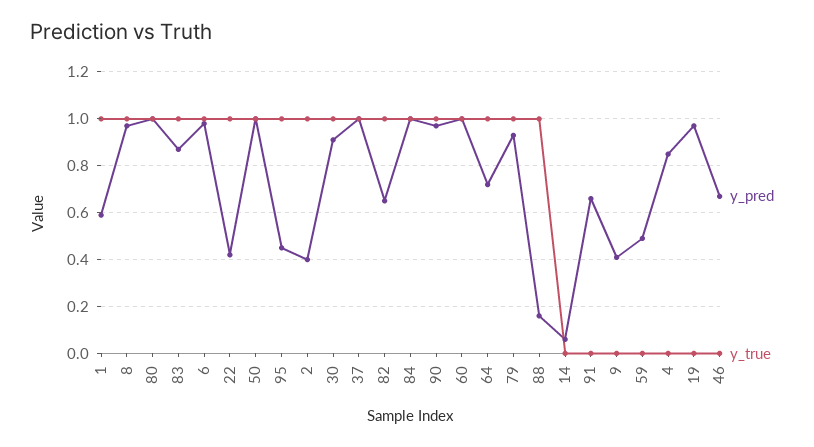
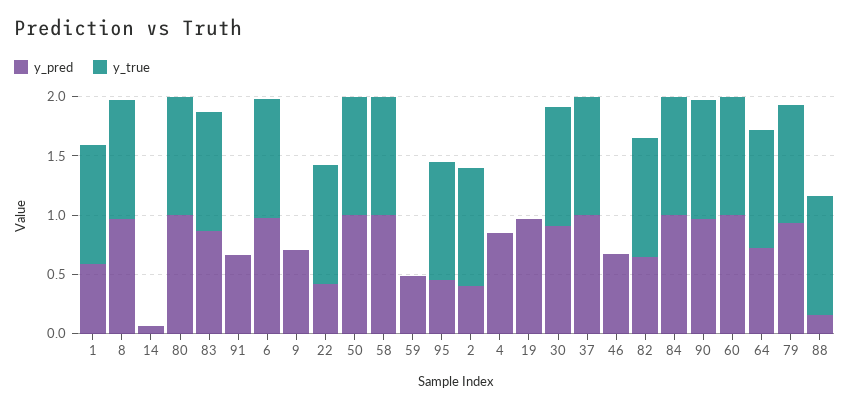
  {
    "y_pred": {
      "1": 0.6,
      "8": 0.95,
      "80": 1,
      "83": 0.85,
      "6": 1,
      "22": 0.4,
      "50": 1,
      "95": 0.45,
      "2": 0.4,
      "30": 0.9,
      "37": 1,
      "82": 0.65,
      "84": 1,
      "90": 0.95,
      "60": 1,
      "64": 0.7,
      "79": 0.95,
      "88": 0.15,
      "14": 0.05,
      "91": 0.65,
-     "9": 0.4,
+     "9": 0.7,
      "59": 0.5,
      "4": 0.85,
      "19": 0.95,
-     "46": 0.65
+     "46": 0.65,
+     "58": 1
    },
    "y_true": {
      "1": 1,
      "8": 1,
      "80": 1,
      "83": 1,
      "6": 1,
      "22": 1,
      "50": 1,
      "95": 1,
      "2": 1,
      "30": 1,
      "37": 1,
      "82": 1,
      "84": 1,
      "90": 1,
      "60": 1,
      "64": 1,
      "79": 1,
      "88": 1,
      "14": 0,
      "91": 0,
      "9": 0,
      "59": 0,
      "4": 0,
      "19": 0,
-     "46": 0
+     "46": 0,
+     "58": 1
    }
  }

